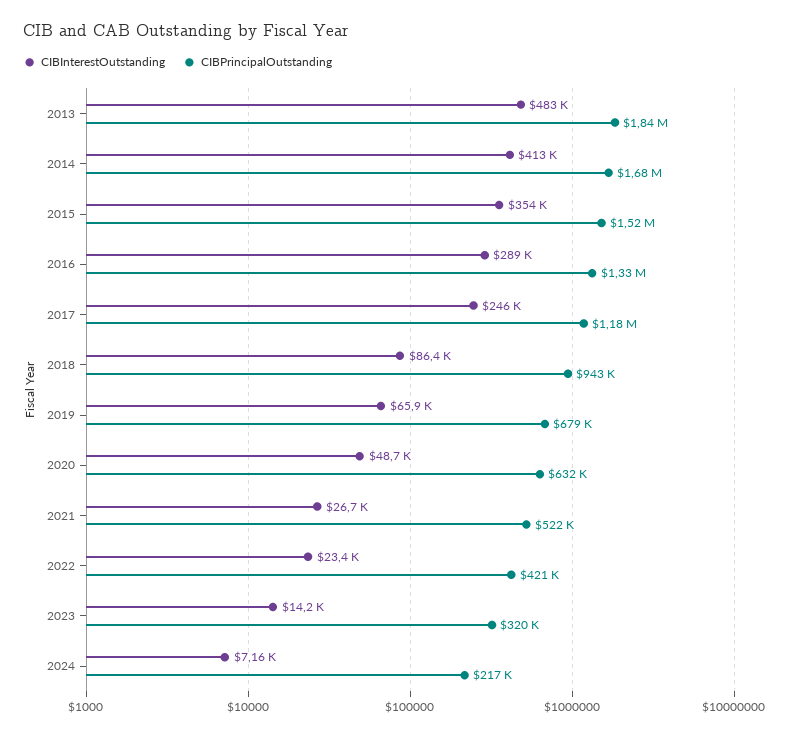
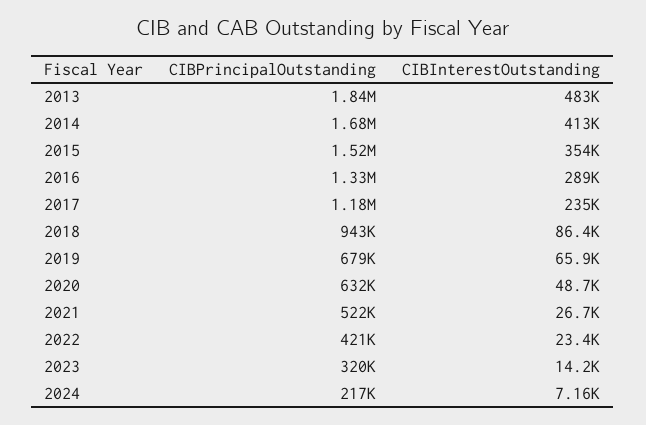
  {
    "CIBInterestOutstanding": {
      "2013": 483000,
      "2014": 413000,
      "2015": 354000,
      "2016": 289000,
-     "2017": 246000,
+     "2017": 235000,
      "2018": 86400,
      "2019": 65900,
      "2020": 48700,
      "2021": 26700,
      "2022": 23400,
      "2023": 14200,
      "2024": 7160
    },
    "CIBPrincipalOutstanding": {
      "2013": 1840000,
      "2014": 1680000,
      "2015": 1520000,
      "2016": 1330000,
      "2017": 1180000,
      "2018": 943000,
      "2019": 679000,
      "2020": 632000,
      "2021": 522000,
      "2022": 421000,
      "2023": 320000,
      "2024": 217000
    }
  }

